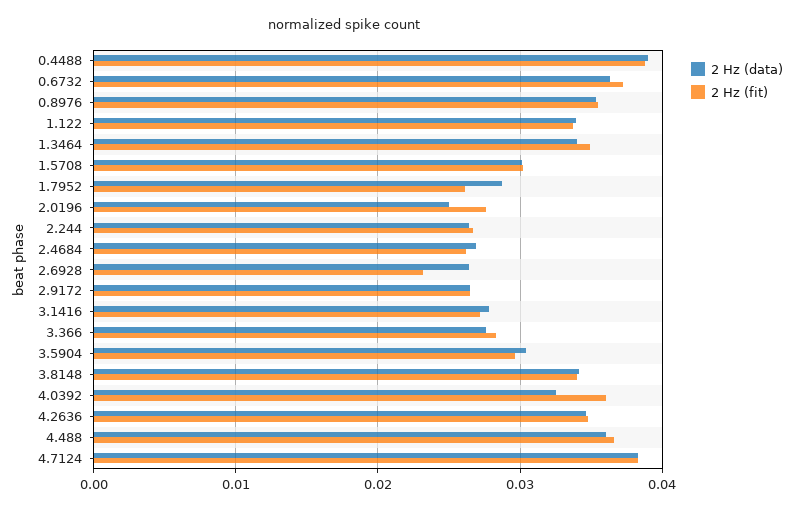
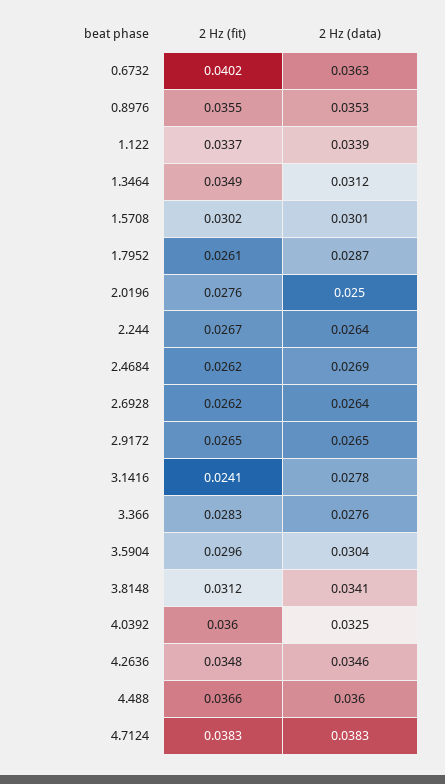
  {
    "2 Hz (data)": {
-     "0.4488": 0.039,
      "0.6732": 0.0363,
      "0.8976": 0.0353,
      "1.122": 0.0339,
-     "1.3464": 0.034,
+     "1.3464": 0.0312,
      "1.5708": 0.0301,
      "1.7952": 0.0287,
      "2.0196": 0.025,
      "2.244": 0.0264,
      "2.4684": 0.0269,
      "2.6928": 0.0264,
      "2.9172": 0.0265,
      "3.1416": 0.0278,
      "3.366": 0.0276,
      "3.5904": 0.0304,
      "3.8148": 0.0341,
      "4.0392": 0.0325,
      "4.2636": 0.0346,
      "4.488": 0.036,
      "4.7124": 0.0383
    },
    "2 Hz (fit)": {
-     "0.4488": 0.039,
-     "0.6732": 0.037,
+     "0.6732": 0.0402,
      "0.8976": 0.0355,
      "1.122": 0.0337,
      "1.3464": 0.0349,
      "1.5708": 0.0302,
      "1.7952": 0.0261,
      "2.0196": 0.0276,
      "2.244": 0.0267,
      "2.4684": 0.0262,
-     "2.6928": 0.023,
+     "2.6928": 0.0262,
      "2.9172": 0.0265,
-     "3.1416": 0.027,
+     "3.1416": 0.0241,
      "3.366": 0.0283,
      "3.5904": 0.0296,
-     "3.8148": 0.034,
+     "3.8148": 0.0312,
      "4.0392": 0.036,
      "4.2636": 0.0348,
      "4.488": 0.0366,
      "4.7124": 0.0383
    }
  }

